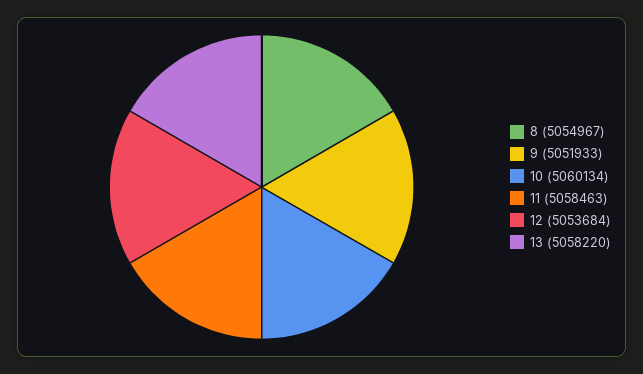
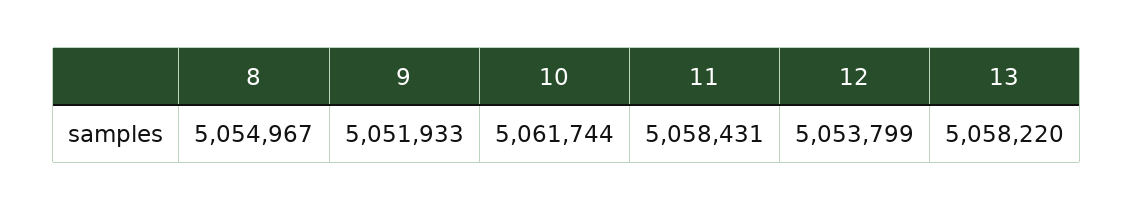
  {
    "8": 5054967,
    "9": 5051933,
-   "10": 5060134,
+   "10": 5061744,
-   "11": 5058463,
+   "11": 5058431,
-   "12": 5053684,
+   "12": 5053799,
    "13": 5058220
  }

